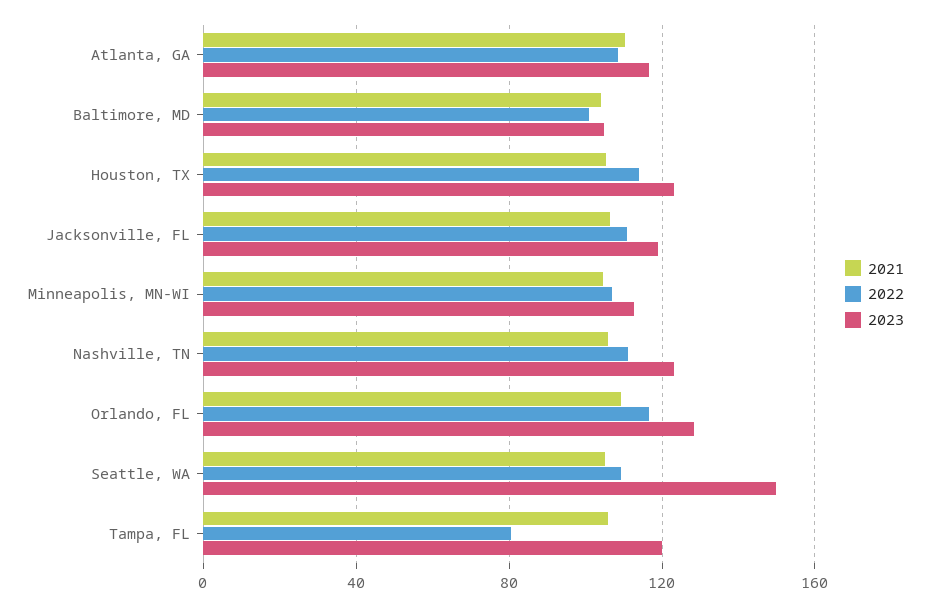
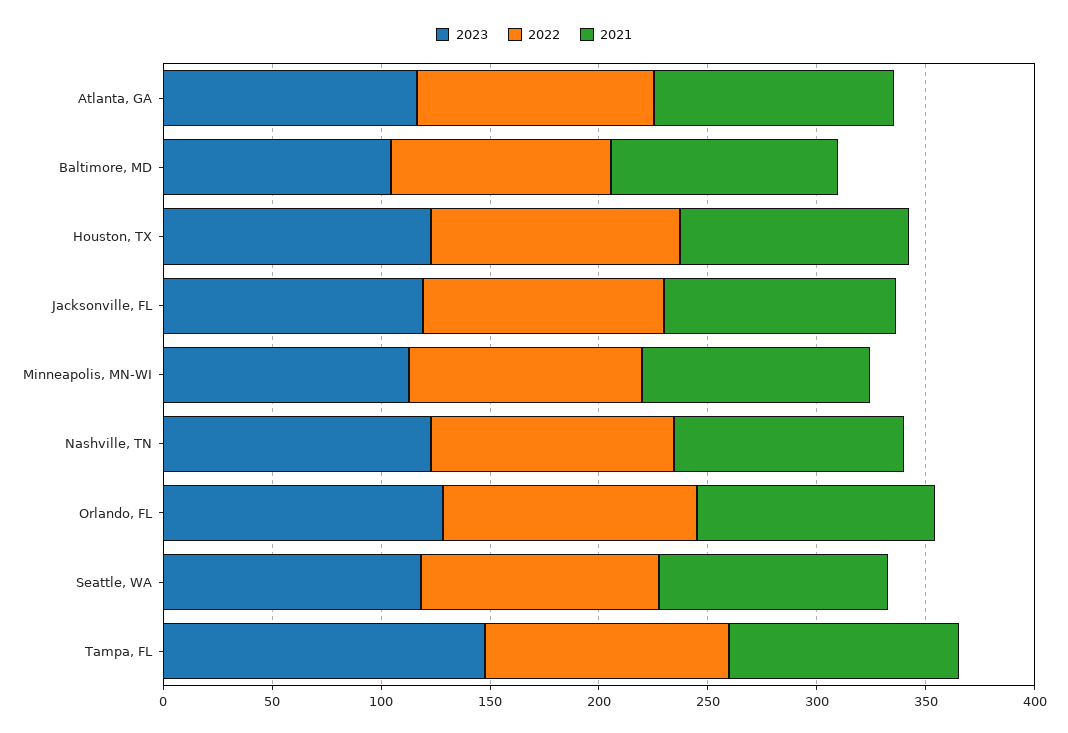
  {
    "2021": {
      "Atlanta, GA": 110,
      "Baltimore, MD": 105,
      "Houston, TX": 105,
      "Jacksonville, FL": 105,
      "Minneapolis, MN-WI": 105,
      "Nashville, TN": 105,
      "Orlando, FL": 110,
      "Seattle, WA": 105,
      "Tampa, FL": 105
    },
    "2022": {
      "Atlanta, GA": 110,
      "Baltimore, MD": 100,
      "Houston, TX": 115,
      "Jacksonville, FL": 110,
      "Minneapolis, MN-WI": 105,
      "Nashville, TN": 110,
      "Orlando, FL": 115,
      "Seattle, WA": 110,
-     "Tampa, FL": 80
+     "Tampa, FL": 110
    },
    "2023": {
      "Atlanta, GA": 115,
      "Baltimore, MD": 105,
      "Houston, TX": 125,
      "Jacksonville, FL": 120,
      "Minneapolis, MN-WI": 115,
      "Nashville, TN": 125,
      "Orlando, FL": 130,
-     "Seattle, WA": 150,
+     "Seattle, WA": 120,
-     "Tampa, FL": 120
+     "Tampa, FL": 150
    }
  }

